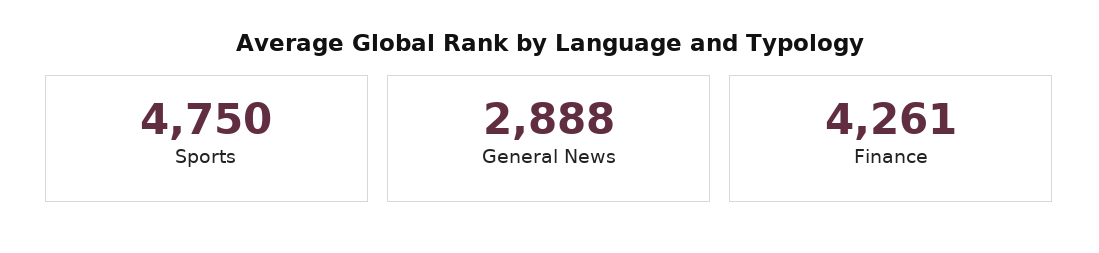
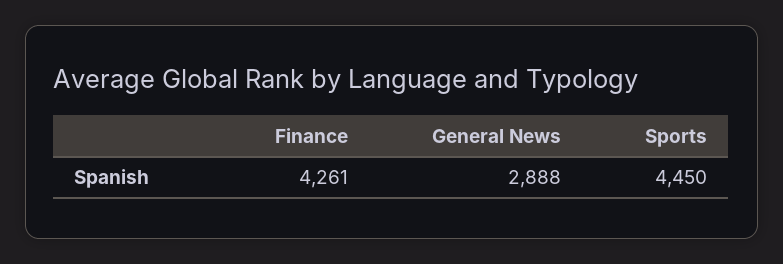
  {
-   "Sports": 4750,
+   "Sports": 4450,
    "General News": 2888,
    "Finance": 4261
  }

